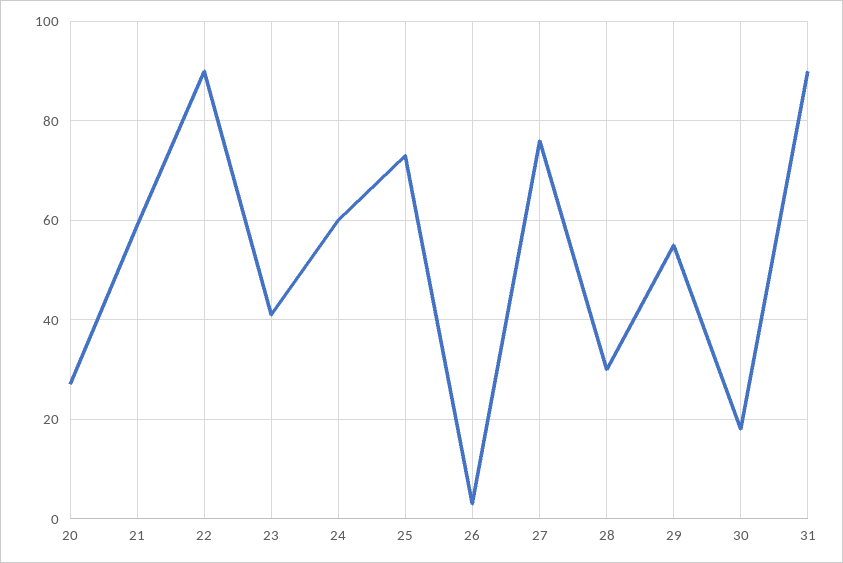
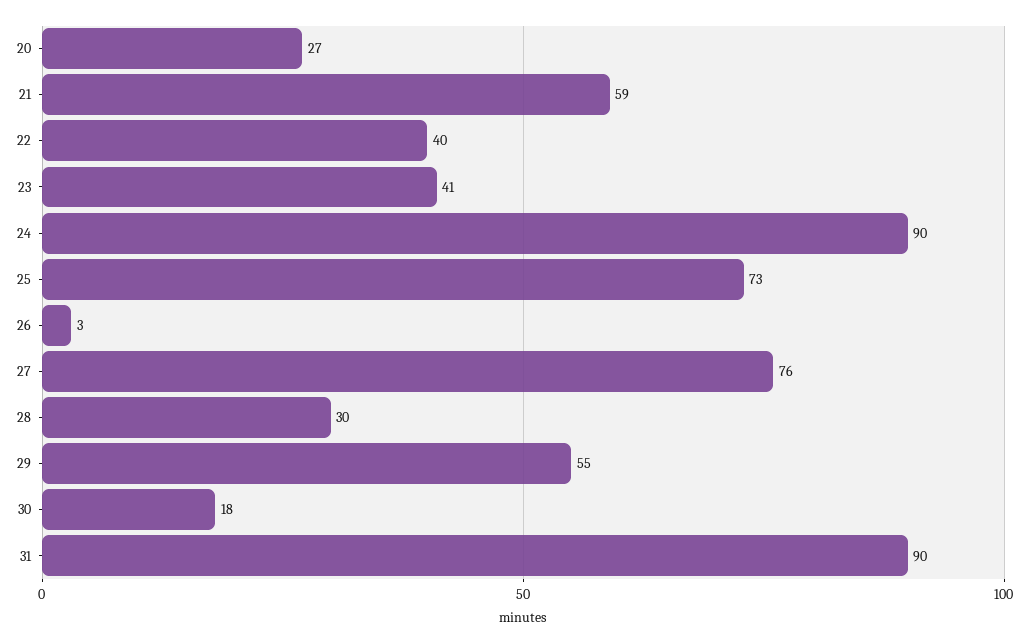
  {
    "20": 27,
    "21": 59,
-   "22": 90,
+   "22": 40,
    "23": 41,
-   "24": 60,
+   "24": 90,
    "25": 73,
    "26": 3,
    "27": 76,
    "28": 30,
    "29": 55,
    "30": 18,
    "31": 90
  }

